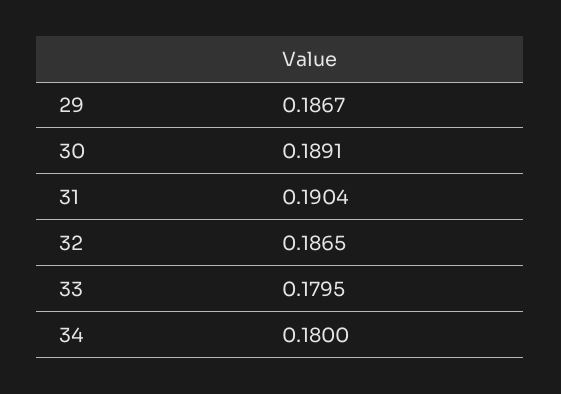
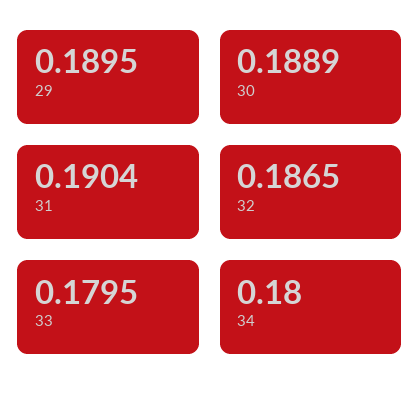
  {
-   "29": 0.1867,
+   "29": 0.1895,
-   "30": 0.1891,
+   "30": 0.1889,
    "31": 0.1904,
    "32": 0.1865,
    "33": 0.1795,
    "34": 0.18
  }

